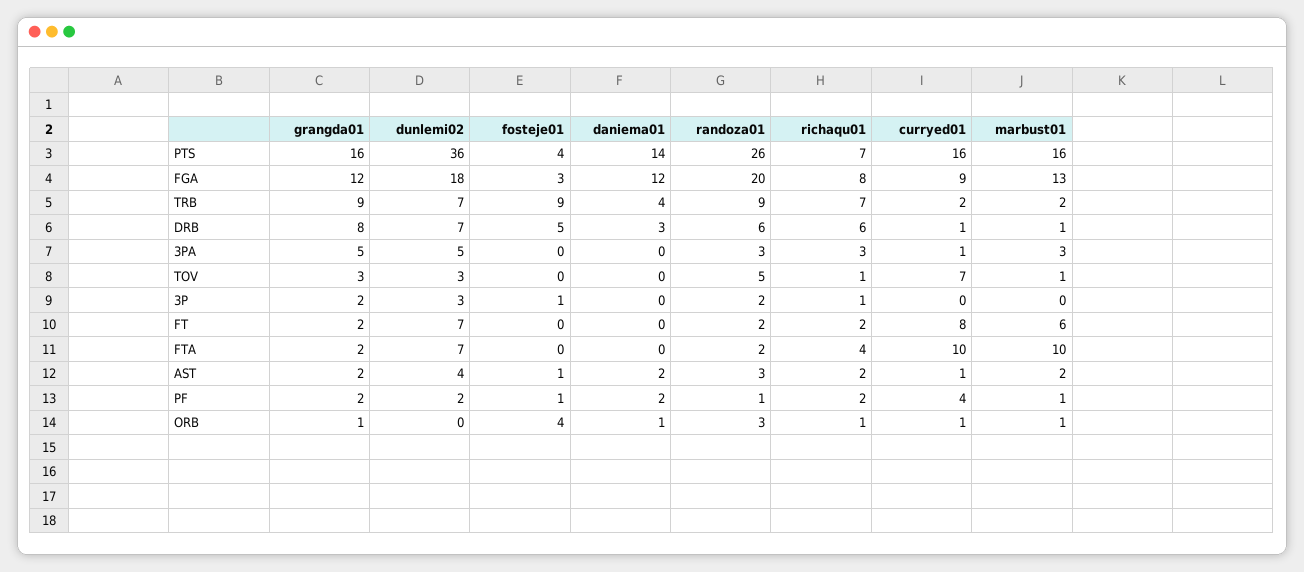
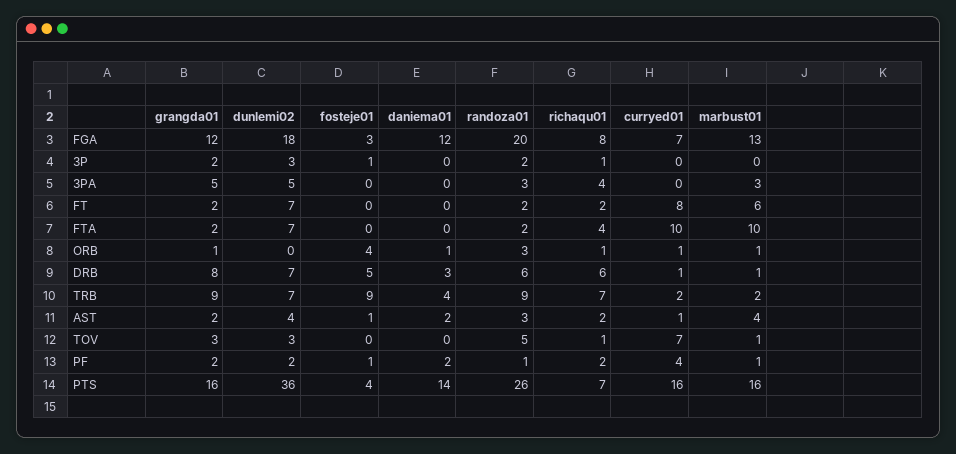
  {
    "grangda01": {
      "PTS": 16,
      "FGA": 12,
      "TRB": 9,
      "DRB": 8,
      "3PA": 5,
      "TOV": 3,
      "3P": 2,
      "FT": 2,
      "FTA": 2,
      "AST": 2,
      "PF": 2,
      "ORB": 1
    },
    "dunlemi02": {
      "PTS": 36,
      "FGA": 18,
      "TRB": 7,
      "DRB": 7,
      "3PA": 5,
      "TOV": 3,
      "3P": 3,
      "FT": 7,
      "FTA": 7,
      "AST": 4,
      "PF": 2,
      "ORB": 0
    },
    "fosteje01": {
      "PTS": 4,
      "FGA": 3,
      "TRB": 9,
      "DRB": 5,
      "3PA": 0,
      "TOV": 0,
      "3P": 1,
      "FT": 0,
      "FTA": 0,
      "AST": 1,
      "PF": 1,
      "ORB": 4
    },
    "daniema01": {
      "PTS": 14,
      "FGA": 12,
      "TRB": 4,
      "DRB": 3,
      "3PA": 0,
      "TOV": 0,
      "3P": 0,
      "FT": 0,
      "FTA": 0,
      "AST": 2,
      "PF": 2,
      "ORB": 1
    },
    "randoza01": {
      "PTS": 26,
      "FGA": 20,
      "TRB": 9,
      "DRB": 6,
      "3PA": 3,
      "TOV": 5,
      "3P": 2,
      "FT": 2,
      "FTA": 2,
      "AST": 3,
      "PF": 1,
      "ORB": 3
    },
    "richaqu01": {
      "PTS": 7,
      "FGA": 8,
      "TRB": 7,
      "DRB": 6,
-     "3PA": 3,
+     "3PA": 4,
      "TOV": 1,
      "3P": 1,
      "FT": 2,
      "FTA": 4,
      "AST": 2,
      "PF": 2,
      "ORB": 1
    },
    "curryed01": {
      "PTS": 16,
-     "FGA": 9,
+     "FGA": 7,
      "TRB": 2,
      "DRB": 1,
-     "3PA": 1,
+     "3PA": 0,
      "TOV": 7,
      "3P": 0,
      "FT": 8,
      "FTA": 10,
      "AST": 1,
      "PF": 4,
      "ORB": 1
    },
    "marbust01": {
      "PTS": 16,
      "FGA": 13,
      "TRB": 2,
      "DRB": 1,
      "3PA": 3,
      "TOV": 1,
      "3P": 0,
      "FT": 6,
      "FTA": 10,
-     "AST": 2,
+     "AST": 4,
      "PF": 1,
      "ORB": 1
    }
  }

